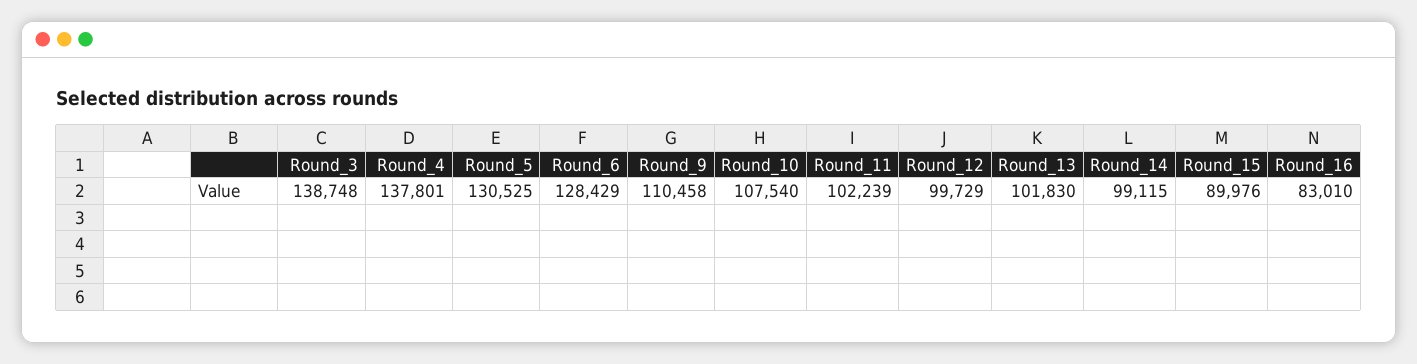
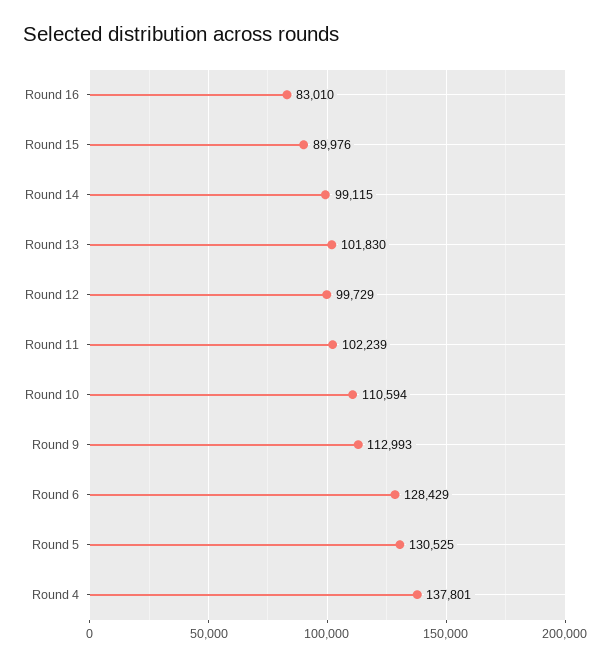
  {
-   "Round_3": 138748,
    "Round_4": 137801,
    "Round_5": 130525,
    "Round_6": 128429,
-   "Round_9": 110458,
+   "Round_9": 112993,
-   "Round_10": 107540,
+   "Round_10": 110594,
    "Round_11": 102239,
    "Round_12": 99729,
    "Round_13": 101830,
    "Round_14": 99115,
    "Round_15": 89976,
    "Round_16": 83010
  }

